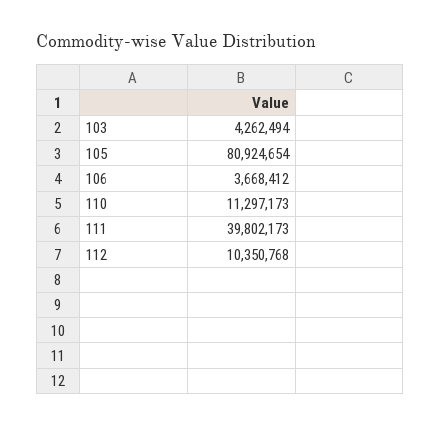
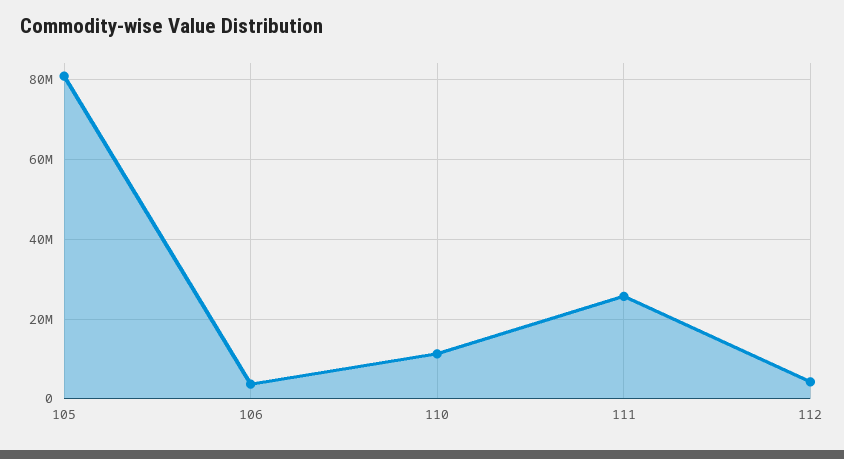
  {
-   "103": 4262494,
    "105": 80924654,
    "106": 3668412,
    "110": 11297173,
-   "111": 39802173,
+   "111": 26000000,
-   "112": 10350768
+   "112": 4000000
  }

